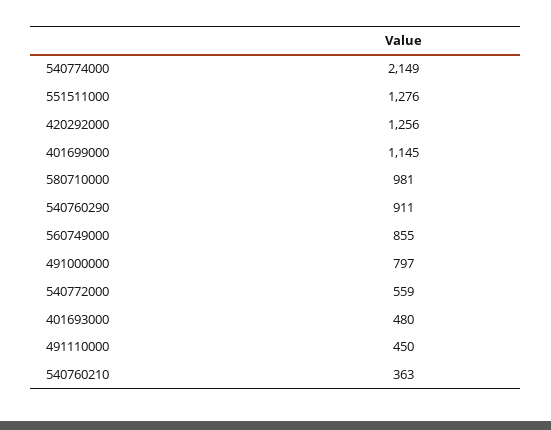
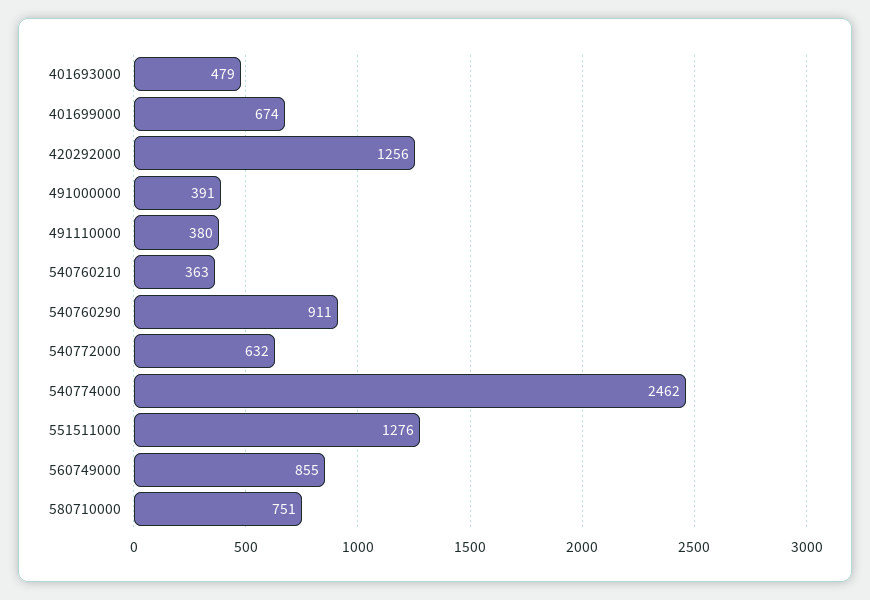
  {
-   "540774000": 2149,
+   "540774000": 2462,
    "551511000": 1276,
    "420292000": 1256,
-   "401699000": 1145,
+   "401699000": 674,
-   "580710000": 981,
+   "580710000": 751,
    "540760290": 911,
    "560749000": 855,
-   "491000000": 797,
+   "491000000": 391,
-   "540772000": 559,
+   "540772000": 632,
-   "401693000": 480,
+   "401693000": 479,
-   "491110000": 450,
+   "491110000": 380,
    "540760210": 363
  }

